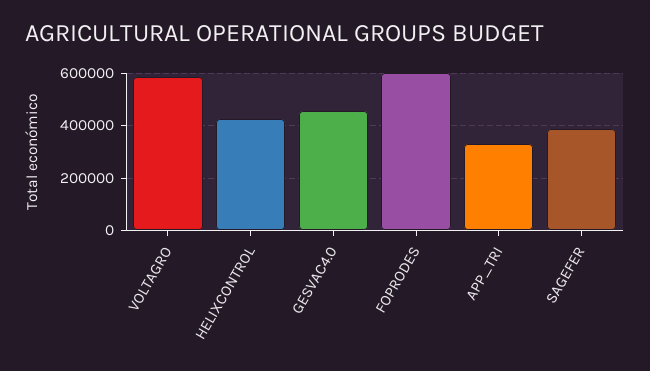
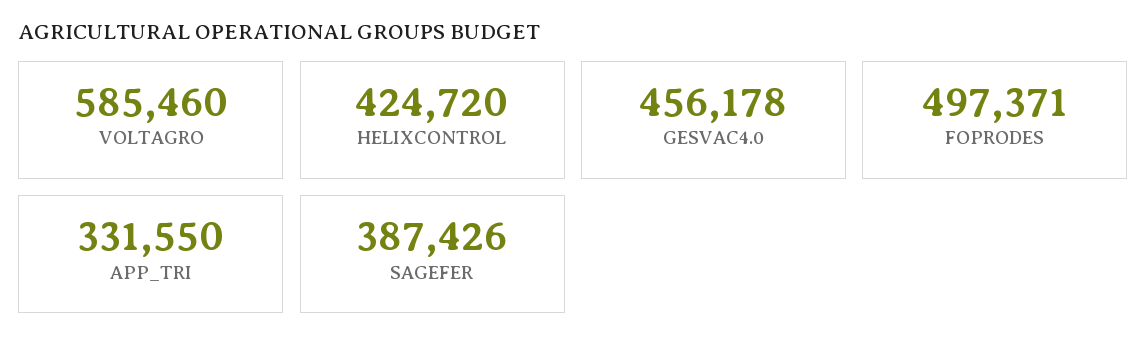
  {
    "VOLTAGRO": 585460,
    "HELIXCONTROL": 424720,
    "GESVAC4.0": 456178,
-   "FOPRODES": 600000,
+   "FOPRODES": 497371,
    "APP_TRI": 331550,
    "SAGEFER": 387426
  }

